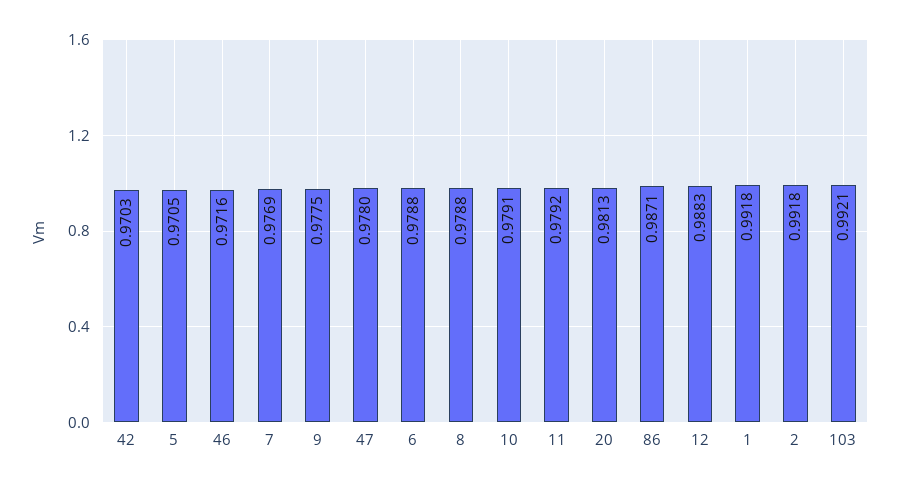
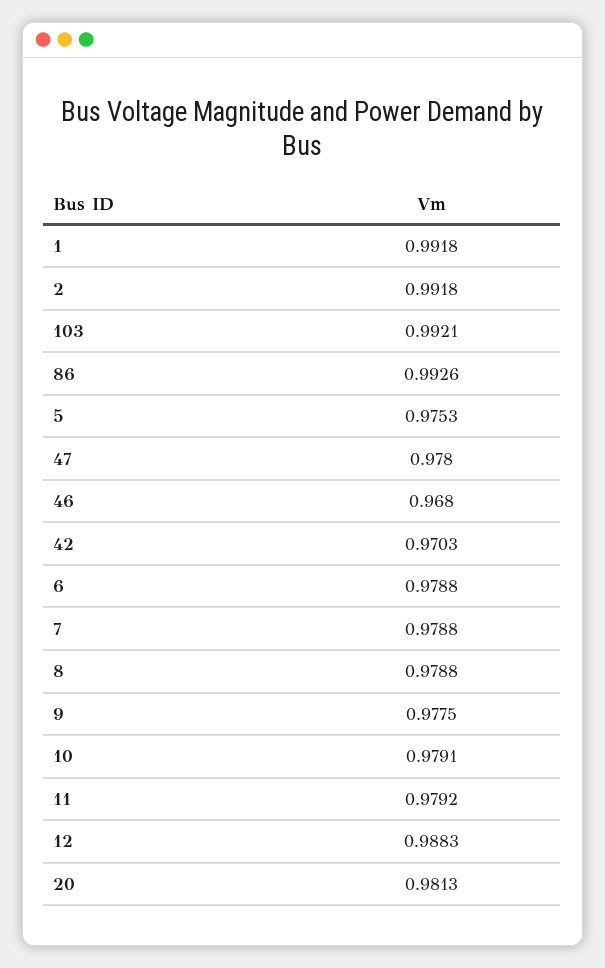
  {
    "42": 0.9703,
-   "5": 0.9705,
+   "5": 0.9753,
-   "46": 0.9716,
+   "46": 0.968,
-   "7": 0.9769,
+   "7": 0.9788,
    "9": 0.9775,
    "47": 0.978,
    "6": 0.9788,
    "8": 0.9788,
    "10": 0.9791,
    "11": 0.9792,
    "20": 0.9813,
-   "86": 0.9871,
+   "86": 0.9926,
    "12": 0.9883,
    "1": 0.9918,
    "2": 0.9918,
    "103": 0.9921
  }

